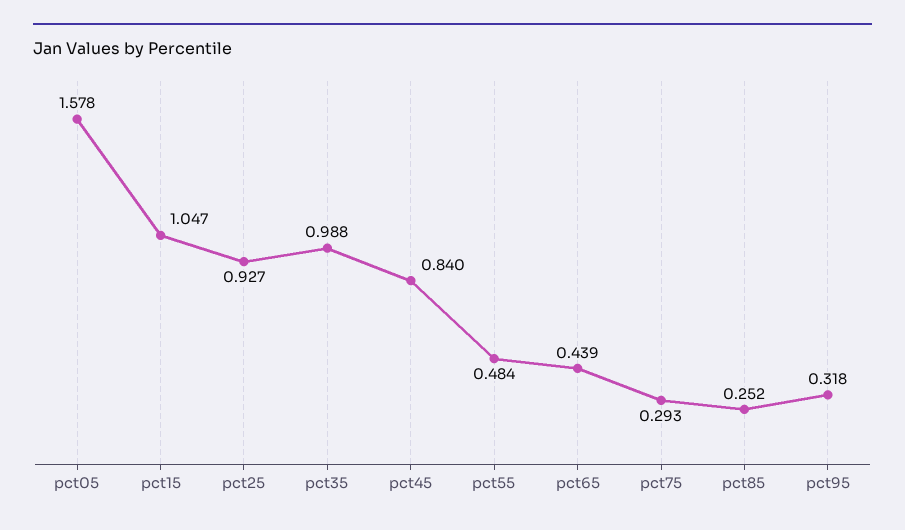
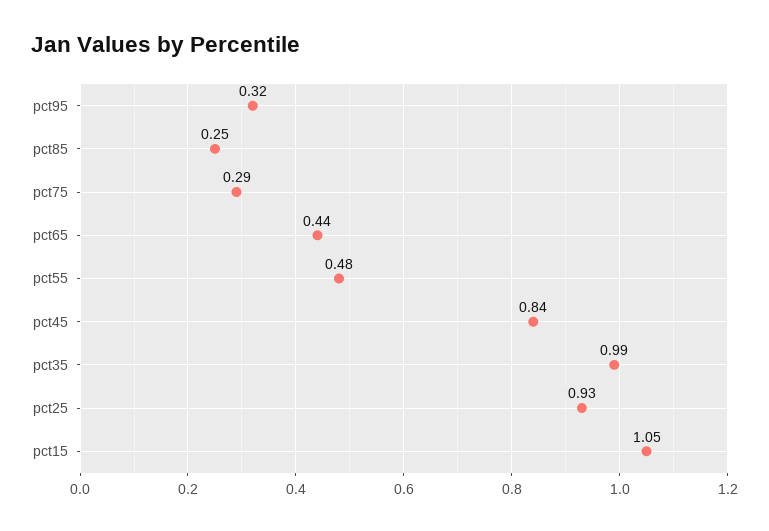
  {
-   "pct05": 1.578,
    "pct15": 1.047,
    "pct25": 0.927,
    "pct35": 0.988,
    "pct45": 0.84,
    "pct55": 0.484,
    "pct65": 0.439,
    "pct75": 0.293,
    "pct85": 0.252,
    "pct95": 0.318
  }

